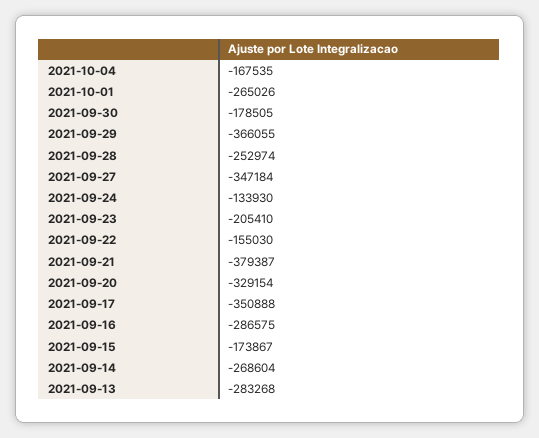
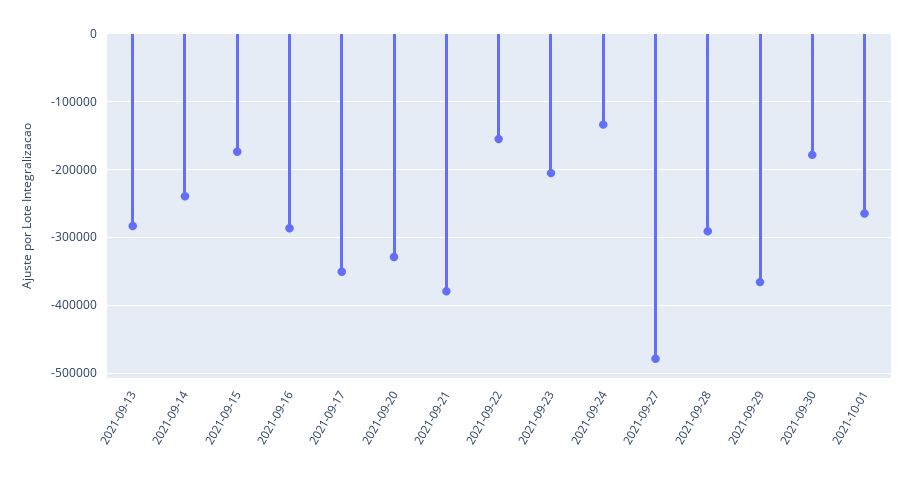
  {
-   "2021-10-04": -167535,
    "2021-10-01": -265026,
    "2021-09-30": -178505,
    "2021-09-29": -366055,
-   "2021-09-28": -252974,
+   "2021-09-28": -290000,
-   "2021-09-27": -347184,
+   "2021-09-27": -480000,
    "2021-09-24": -133930,
    "2021-09-23": -205410,
    "2021-09-22": -155030,
    "2021-09-21": -379387,
    "2021-09-20": -329154,
    "2021-09-17": -350888,
    "2021-09-16": -286575,
    "2021-09-15": -173867,
-   "2021-09-14": -268604,
+   "2021-09-14": -240000,
    "2021-09-13": -283268
  }

